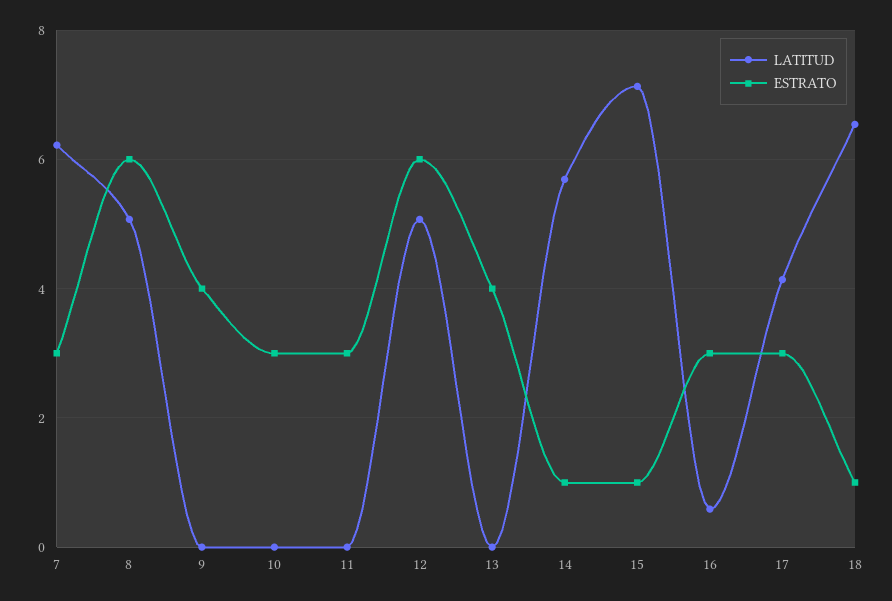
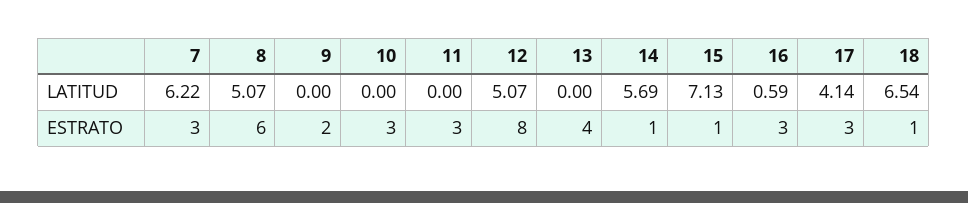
  {
    "LATITUD": {
      "7": 6.22,
      "8": 5.07,
      "9": 0,
      "10": 0,
      "11": 0,
      "12": 5.07,
      "13": 0,
      "14": 5.69,
      "15": 7.13,
      "16": 0.59,
      "17": 4.14,
      "18": 6.54
    },
    "ESTRATO": {
      "7": 3,
      "8": 6,
-     "9": 4,
+     "9": 2,
      "10": 3,
      "11": 3,
-     "12": 6,
+     "12": 8,
      "13": 4,
      "14": 1,
      "15": 1,
      "16": 3,
      "17": 3,
      "18": 1
    }
  }

